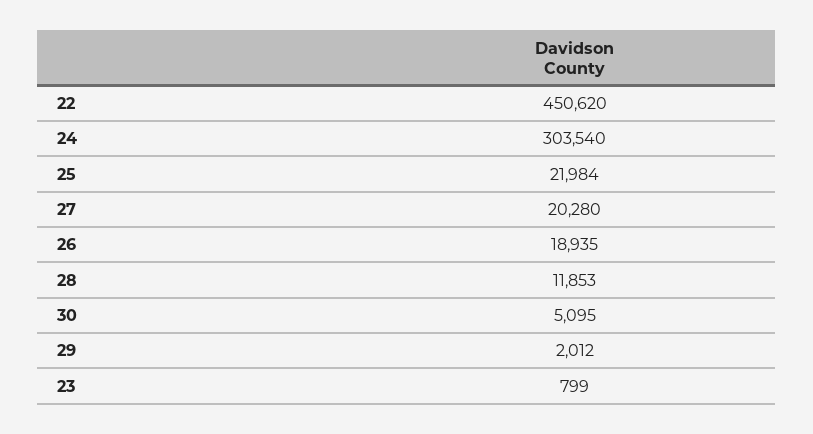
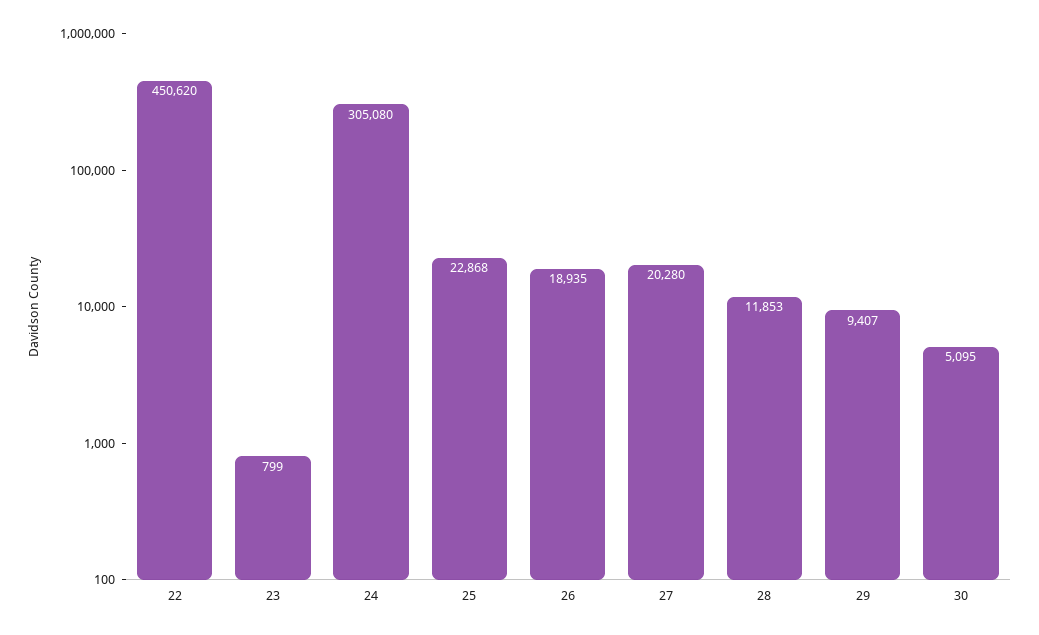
  {
    "22": 450620,
-   "24": 303540,
+   "24": 305080,
-   "25": 21984,
+   "25": 22868,
    "27": 20280,
    "26": 18935,
    "28": 11853,
    "30": 5095,
-   "29": 2012,
+   "29": 9407,
    "23": 799
  }

